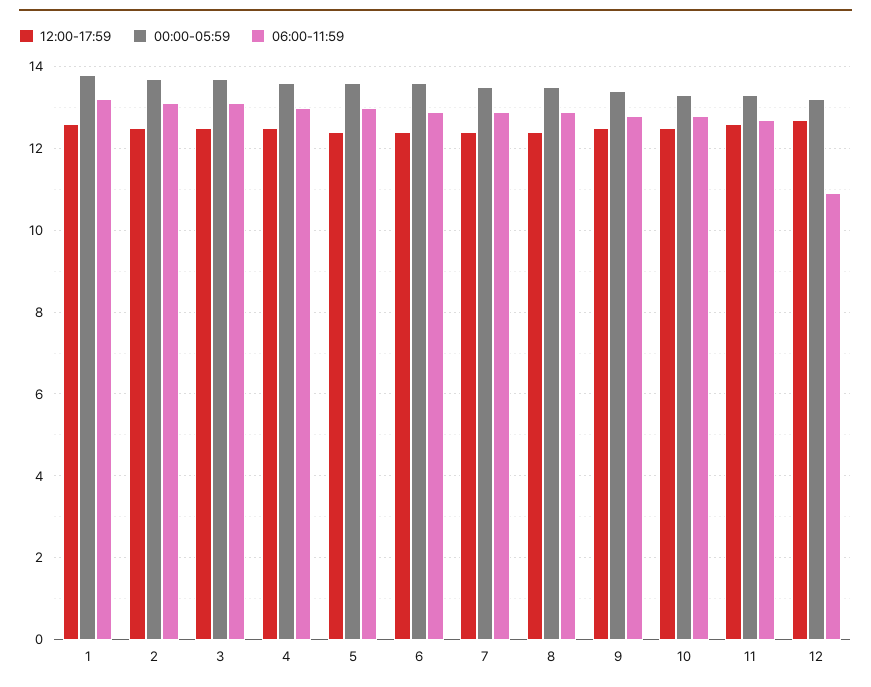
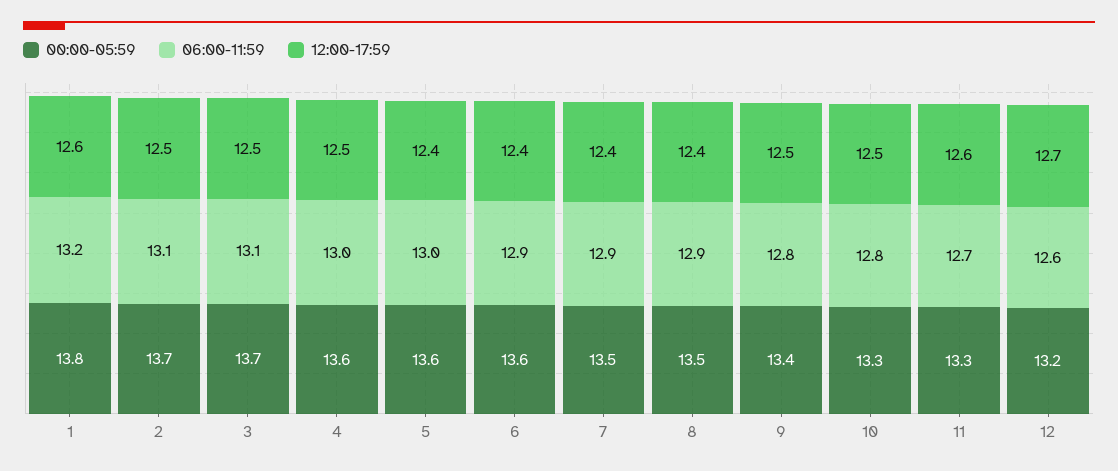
  {
    "12:00-17:59": {
      "1": 12.6,
      "2": 12.5,
      "3": 12.5,
      "4": 12.5,
      "5": 12.4,
      "6": 12.4,
      "7": 12.4,
      "8": 12.4,
      "9": 12.5,
      "10": 12.5,
      "11": 12.6,
      "12": 12.7
    },
    "00:00-05:59": {
      "1": 13.8,
      "2": 13.7,
      "3": 13.7,
      "4": 13.6,
      "5": 13.6,
      "6": 13.6,
      "7": 13.5,
      "8": 13.5,
      "9": 13.4,
      "10": 13.3,
      "11": 13.3,
      "12": 13.2
    },
    "06:00-11:59": {
      "1": 13.2,
      "2": 13.1,
      "3": 13.1,
      "4": 13,
      "5": 13,
      "6": 12.9,
      "7": 12.9,
      "8": 12.9,
      "9": 12.8,
      "10": 12.8,
      "11": 12.7,
-     "12": 11
+     "12": 12.6
    }
  }

